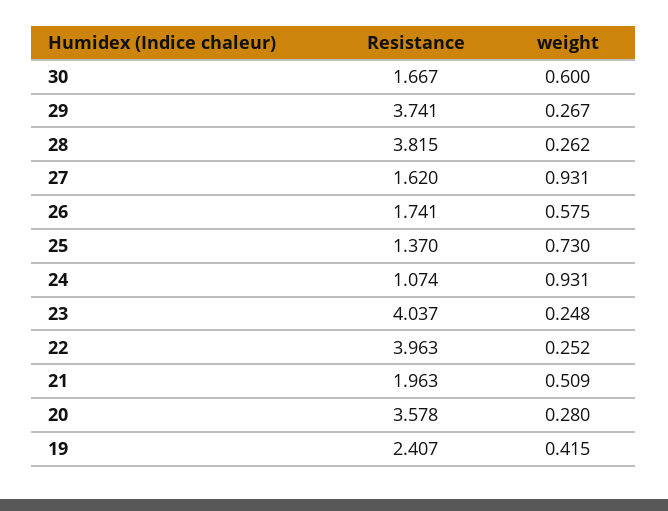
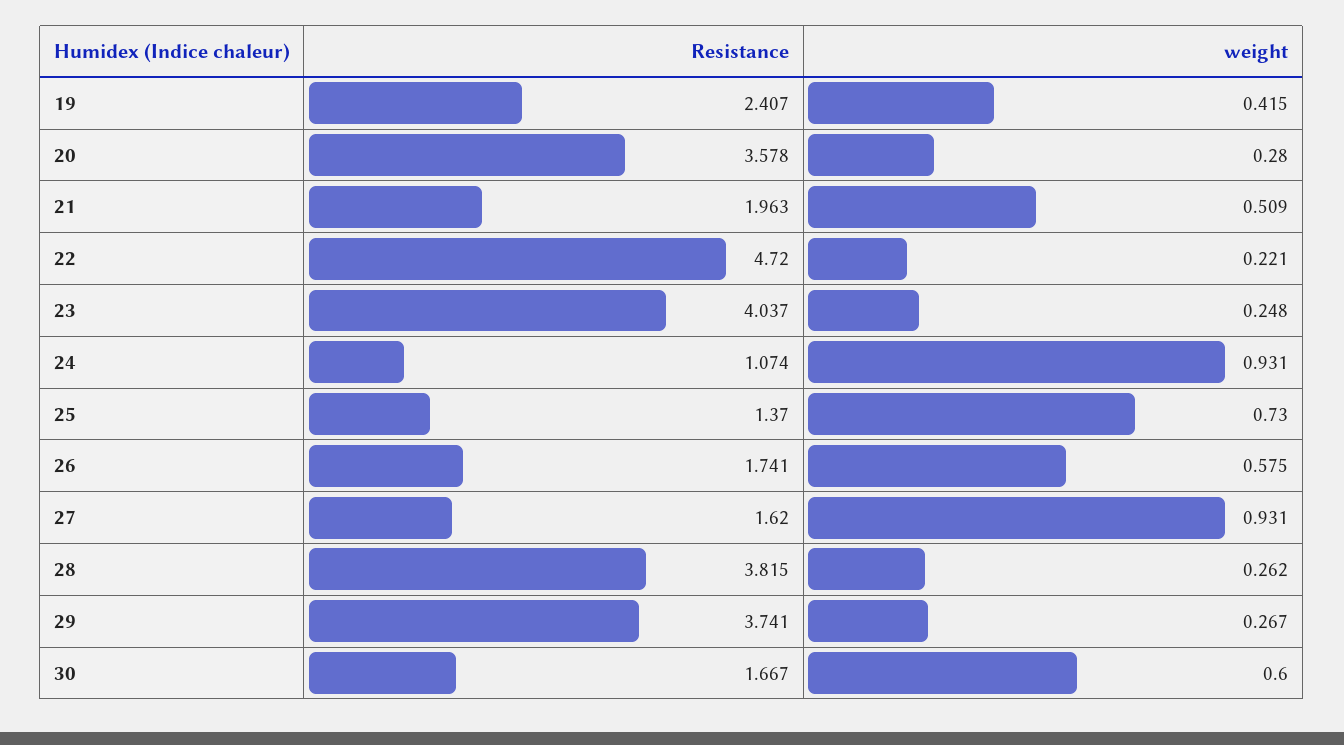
  {
    "Resistance": {
      "30": 1.667,
      "29": 3.741,
      "28": 3.815,
      "27": 1.62,
      "26": 1.741,
      "25": 1.37,
      "24": 1.074,
      "23": 4.037,
-     "22": 3.963,
+     "22": 4.72,
      "21": 1.963,
      "20": 3.578,
      "19": 2.407
    },
    "weight": {
      "30": 0.6,
      "29": 0.267,
      "28": 0.262,
      "27": 0.931,
      "26": 0.575,
      "25": 0.73,
      "24": 0.931,
      "23": 0.248,
-     "22": 0.252,
+     "22": 0.221,
      "21": 0.509,
      "20": 0.28,
      "19": 0.415
    }
  }

